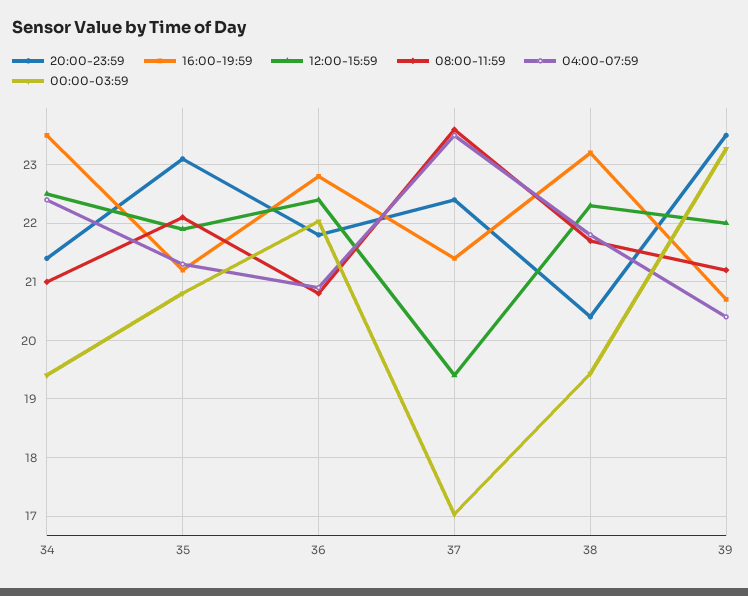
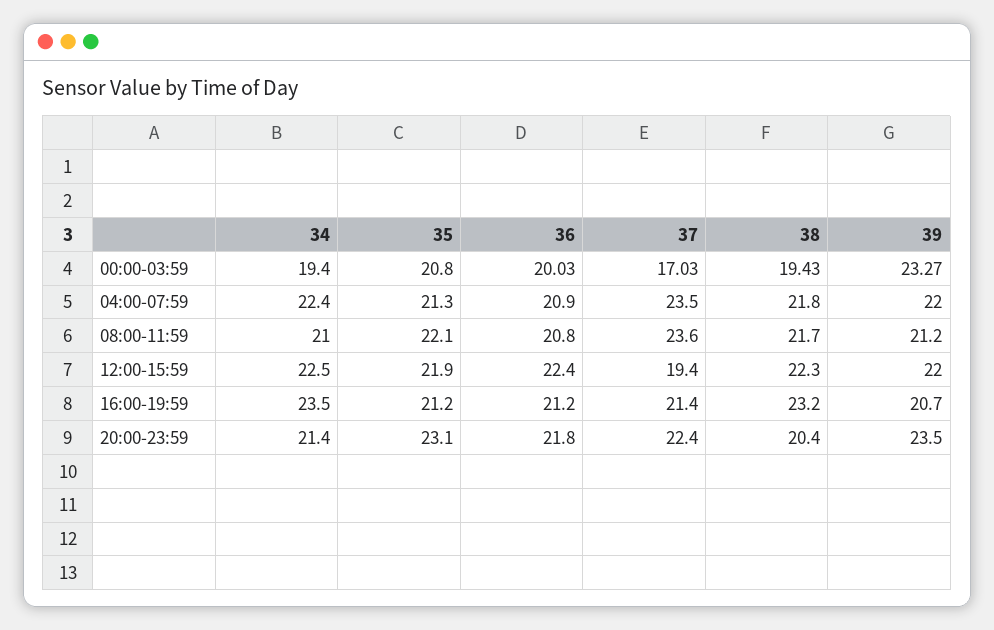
  {
    "20:00-23:59": {
      "34": 21.4,
      "35": 23.1,
      "36": 21.8,
      "37": 22.4,
      "38": 20.4,
      "39": 23.5
    },
    "16:00-19:59": {
      "34": 23.5,
      "35": 21.2,
-     "36": 22.8,
+     "36": 21.2,
      "37": 21.4,
      "38": 23.2,
      "39": 20.7
    },
    "12:00-15:59": {
      "34": 22.5,
      "35": 21.9,
      "36": 22.4,
      "37": 19.4,
      "38": 22.3,
      "39": 22
    },
    "08:00-11:59": {
      "34": 21,
      "35": 22.1,
      "36": 20.8,
      "37": 23.6,
      "38": 21.7,
      "39": 21.2
    },
    "04:00-07:59": {
      "34": 22.4,
      "35": 21.3,
      "36": 20.9,
      "37": 23.5,
      "38": 21.8,
-     "39": 20.4
+     "39": 22
    },
    "00:00-03:59": {
      "34": 19.4,
      "35": 20.8,
-     "36": 22,
+     "36": 20.03,
      "37": 17.03,
      "38": 19.43,
      "39": 23.27
    }
  }

